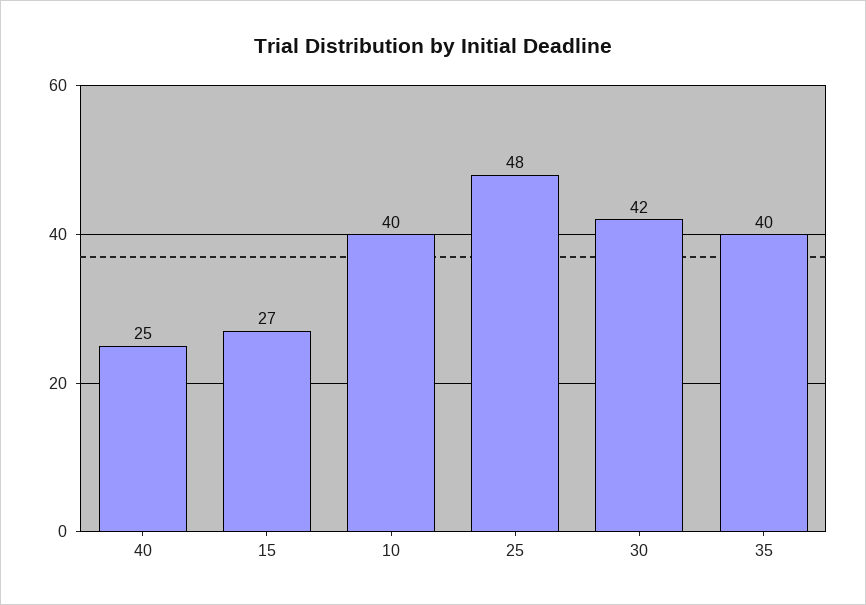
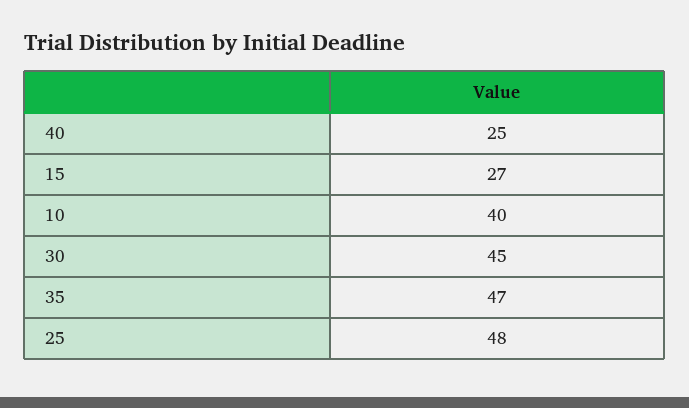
  {
    "40": 25,
    "15": 27,
    "10": 40,
    "25": 48,
-   "30": 42,
+   "30": 45,
-   "35": 40
+   "35": 47
  }

